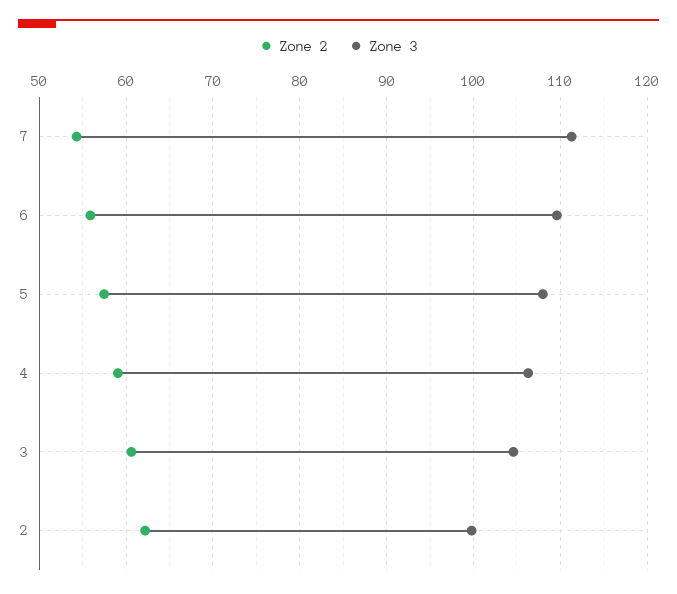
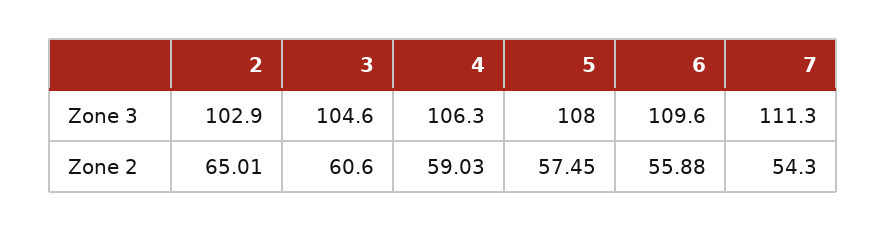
  {
    "Zone 2": {
      "7": 54.3,
      "6": 55.88,
      "5": 57.45,
      "4": 59.03,
      "3": 60.6,
-     "2": 62
+     "2": 65.01
    },
    "Zone 3": {
      "7": 111.3,
      "6": 109.6,
      "5": 108,
      "4": 106.3,
      "3": 104.6,
-     "2": 100
+     "2": 102.9
    }
  }

